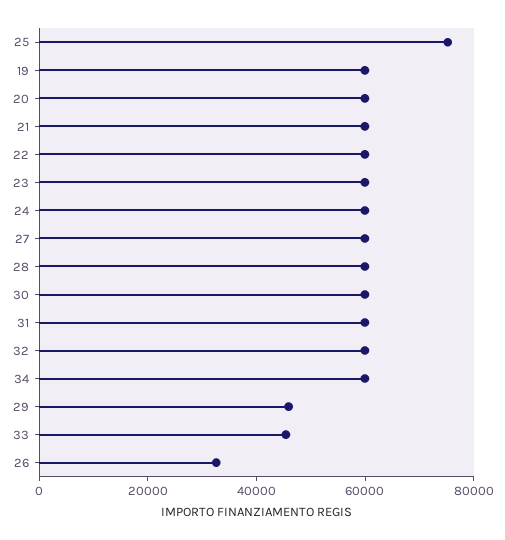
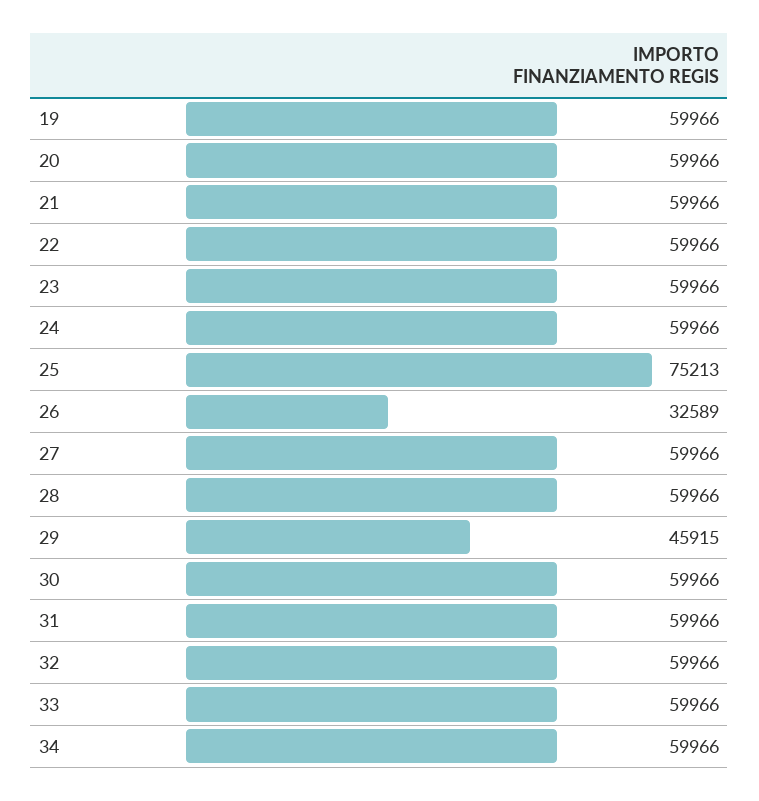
  {
    "25": 75213,
    "19": 59966,
    "20": 59966,
    "21": 59966,
    "22": 59966,
    "23": 59966,
    "24": 59966,
    "27": 59966,
    "28": 59966,
    "30": 59966,
    "31": 59966,
    "32": 59966,
    "34": 59966,
    "29": 45915,
-   "33": 45000,
+   "33": 59966,
    "26": 32589
  }

